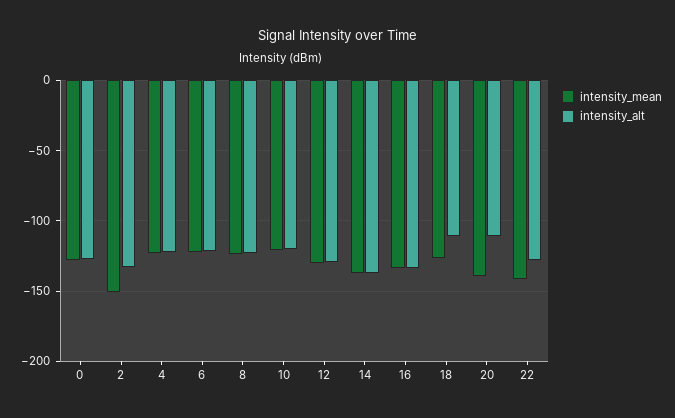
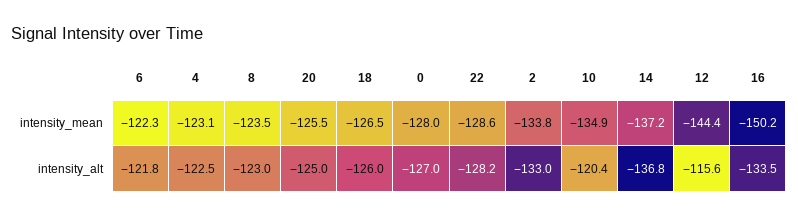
  {
    "intensity_mean": {
      "0": -128,
-     "2": -150,
+     "2": -133.8,
      "4": -123.1,
      "6": -122.3,
      "8": -123.5,
-     "10": -120,
+     "10": -134.9,
-     "12": -130,
+     "12": -144.4,
      "14": -137.2,
-     "16": -135,
+     "16": -150.2,
      "18": -126.5,
-     "20": -140,
+     "20": -125.5,
-     "22": -140
+     "22": -128.6
    },
    "intensity_alt": {
      "0": -127,
      "2": -133,
      "4": -122.5,
      "6": -121.8,
      "8": -123,
      "10": -120.4,
-     "12": -130,
+     "12": -115.6,
      "14": -136.8,
      "16": -133.5,
-     "18": -110,
+     "18": -126,
-     "20": -110,
+     "20": -125,
      "22": -128.2
    }
  }

